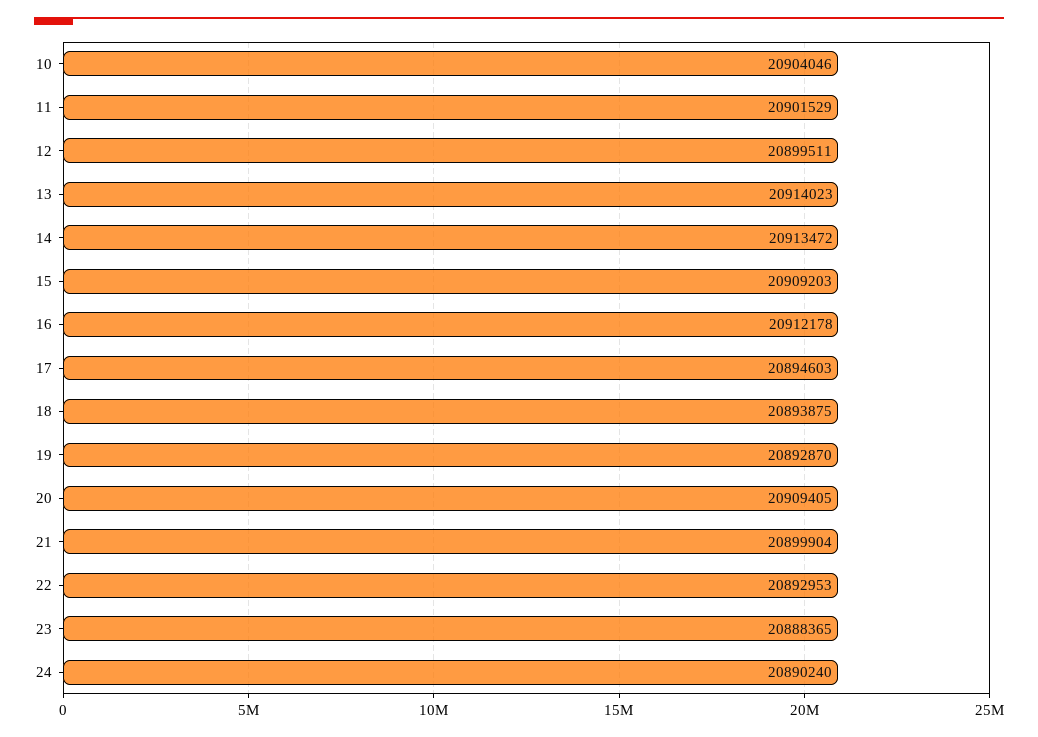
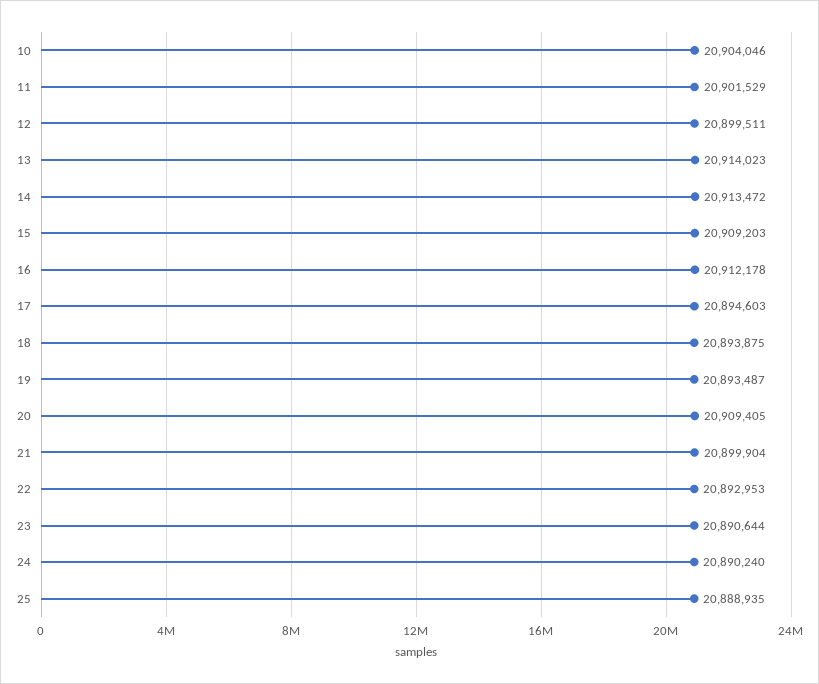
  {
    "10": 20904046,
    "11": 20901529,
    "12": 20899511,
    "13": 20914023,
    "14": 20913472,
    "15": 20909203,
    "16": 20912178,
    "17": 20894603,
    "18": 20893875,
-   "19": 20892870,
+   "19": 20893487,
    "20": 20909405,
    "21": 20899904,
    "22": 20892953,
-   "23": 20888365,
+   "23": 20890644,
-   "24": 20890240
+   "24": 20890240,
+   "25": 20888935
  }

